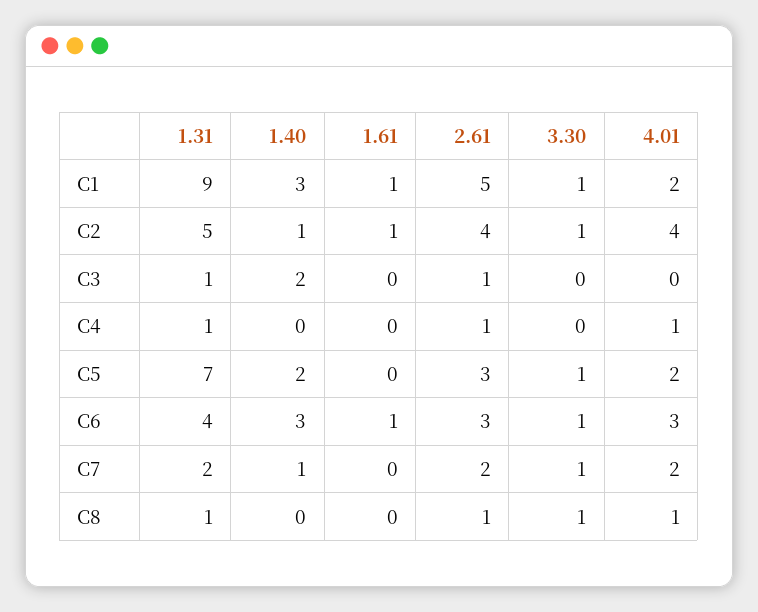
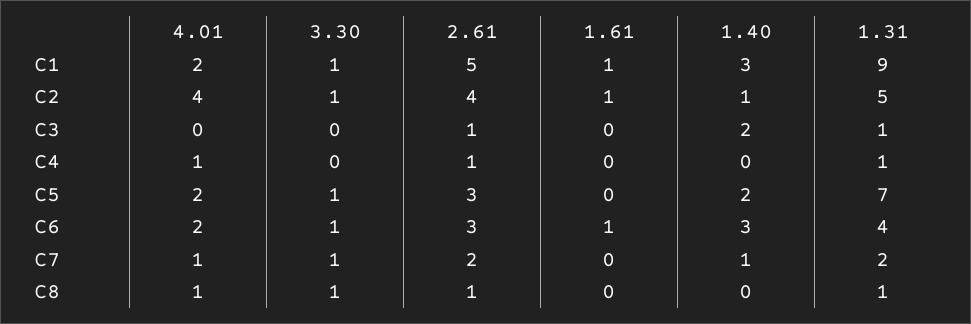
  {
    "1.31": {
      "C1": 9,
      "C2": 5,
      "C3": 1,
      "C4": 1,
      "C5": 7,
      "C6": 4,
      "C7": 2,
      "C8": 1
    },
    "1.40": {
      "C1": 3,
      "C2": 1,
      "C3": 2,
      "C4": 0,
      "C5": 2,
      "C6": 3,
      "C7": 1,
      "C8": 0
    },
    "1.61": {
      "C1": 1,
      "C2": 1,
      "C3": 0,
      "C4": 0,
      "C5": 0,
      "C6": 1,
      "C7": 0,
      "C8": 0
    },
    "2.61": {
      "C1": 5,
      "C2": 4,
      "C3": 1,
      "C4": 1,
      "C5": 3,
      "C6": 3,
      "C7": 2,
      "C8": 1
    },
    "3.30": {
      "C1": 1,
      "C2": 1,
      "C3": 0,
      "C4": 0,
      "C5": 1,
      "C6": 1,
      "C7": 1,
      "C8": 1
    },
    "4.01": {
      "C1": 2,
      "C2": 4,
      "C3": 0,
      "C4": 1,
      "C5": 2,
-     "C6": 3,
+     "C6": 2,
-     "C7": 2,
+     "C7": 1,
      "C8": 1
    }
  }

